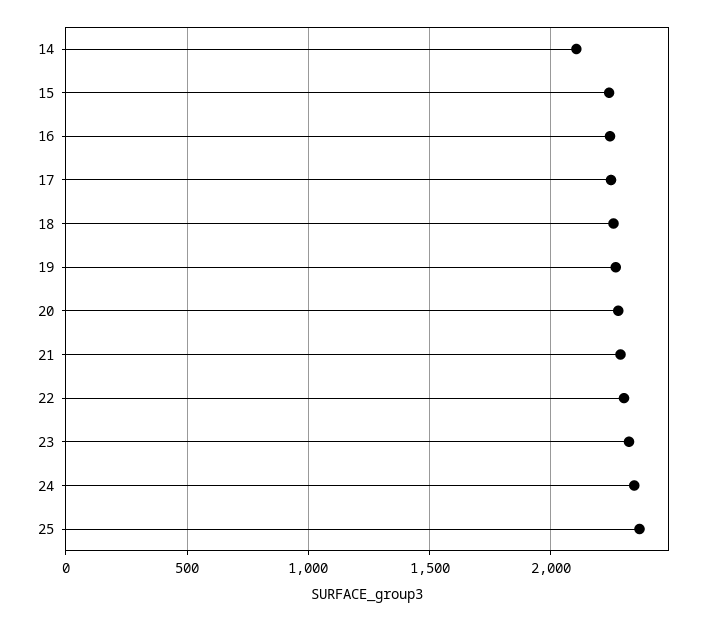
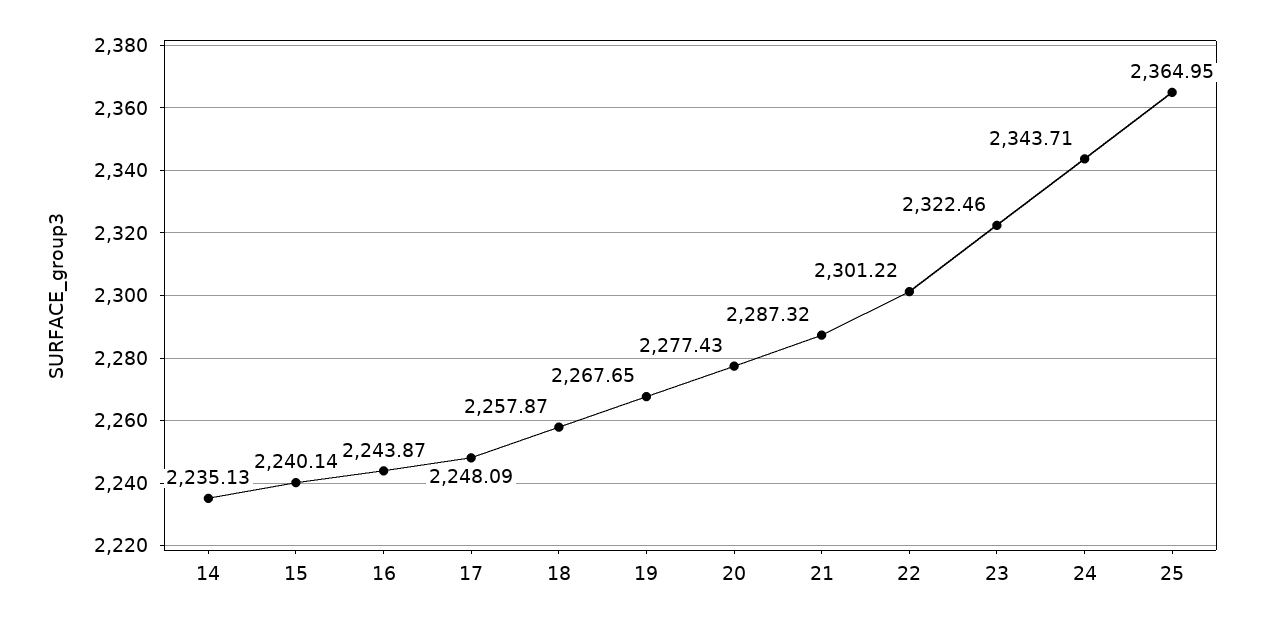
  {
-   "14": 2100,
+   "14": 2235.13,
    "15": 2240.14,
    "16": 2243.87,
    "17": 2248.09,
    "18": 2257.87,
    "19": 2267.65,
    "20": 2277.43,
    "21": 2287.32,
    "22": 2301.22,
    "23": 2322.46,
    "24": 2343.71,
    "25": 2364.95
  }

